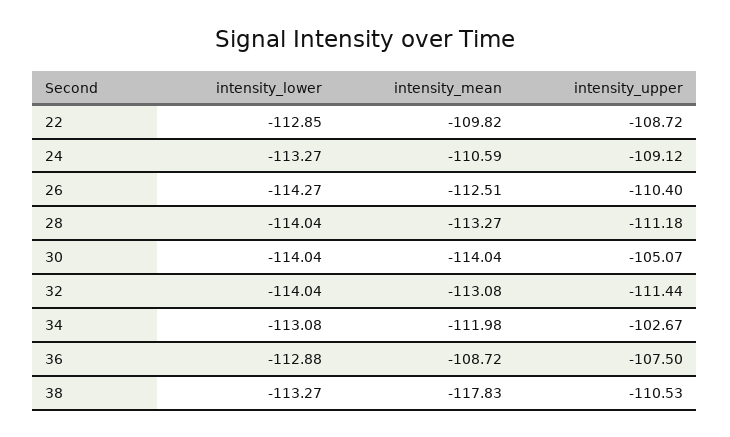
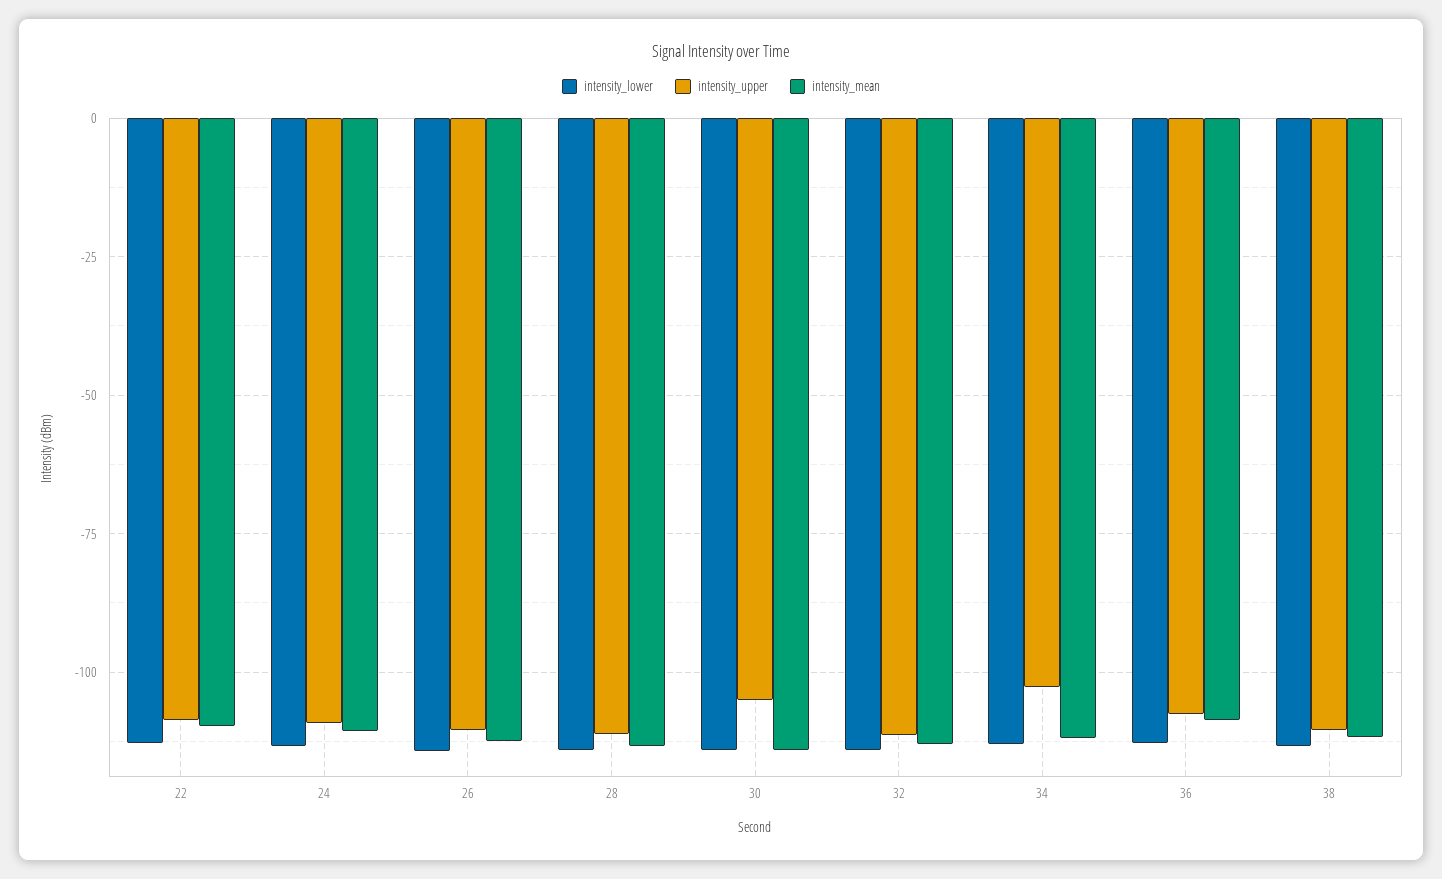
  {
    "intensity_lower": {
      "22": -112.85,
      "24": -113.27,
      "26": -114.27,
      "28": -114.04,
      "30": -114.04,
      "32": -114.04,
      "34": -113.08,
      "36": -112.88,
      "38": -113.27
    },
    "intensity_mean": {
      "22": -109.82,
      "24": -110.59,
      "26": -112.51,
      "28": -113.27,
      "30": -114.04,
      "32": -113.08,
      "34": -111.98,
      "36": -108.72,
-     "38": -117.83
+     "38": -112.5
    },
    "intensity_upper": {
      "22": -108.72,
      "24": -109.12,
      "26": -110.4,
      "28": -111.18,
      "30": -105.07,
      "32": -111.44,
      "34": -102.67,
      "36": -107.5,
      "38": -110.53
    }
  }

